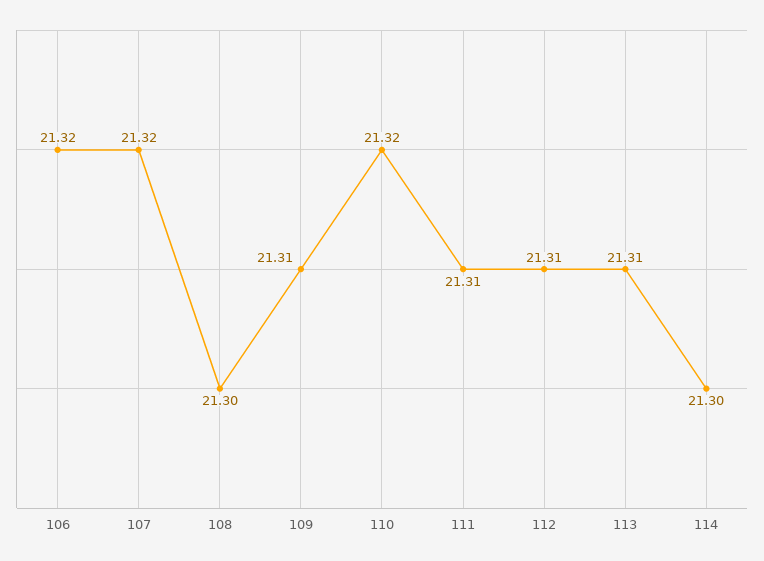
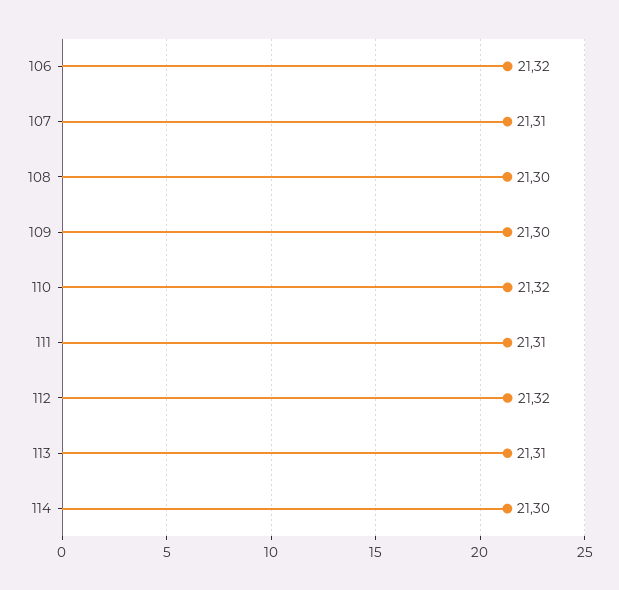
  {
    "106": 21.32,
-   "107": 21.32,
+   "107": 21.31,
    "108": 21.3,
-   "109": 21.31,
+   "109": 21.3,
    "110": 21.32,
    "111": 21.31,
-   "112": 21.31,
+   "112": 21.32,
    "113": 21.31,
    "114": 21.3
  }

